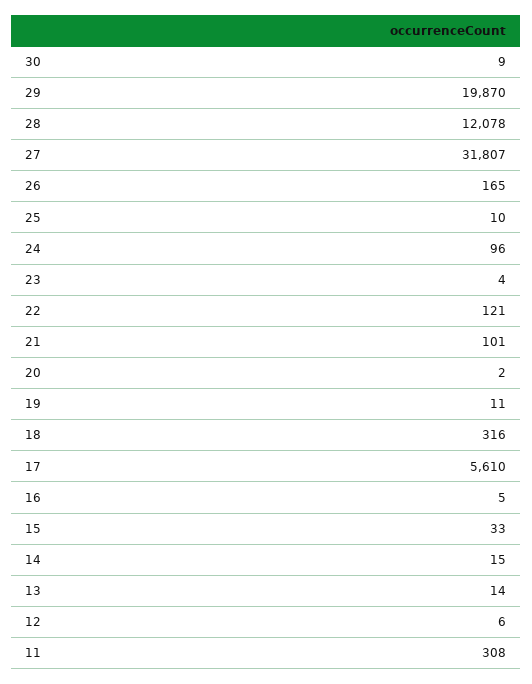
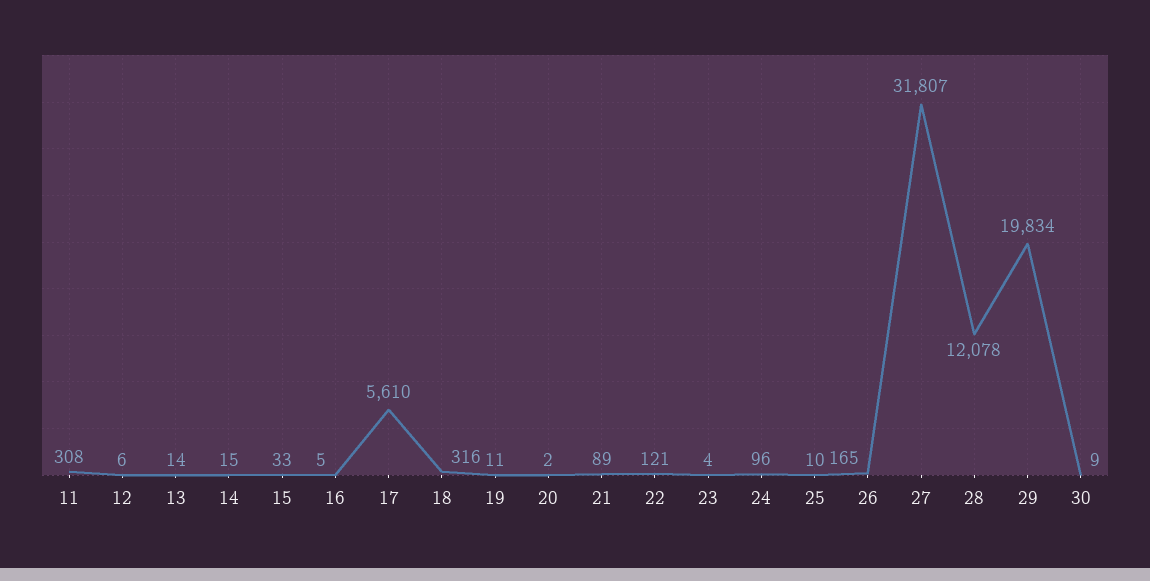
  {
    "30": 9,
-   "29": 19870,
+   "29": 19834,
    "28": 12078,
    "27": 31807,
    "26": 165,
    "25": 10,
    "24": 96,
    "23": 4,
    "22": 121,
-   "21": 101,
+   "21": 89,
    "20": 2,
    "19": 11,
    "18": 316,
    "17": 5610,
    "16": 5,
    "15": 33,
    "14": 15,
    "13": 14,
    "12": 6,
    "11": 308
  }

